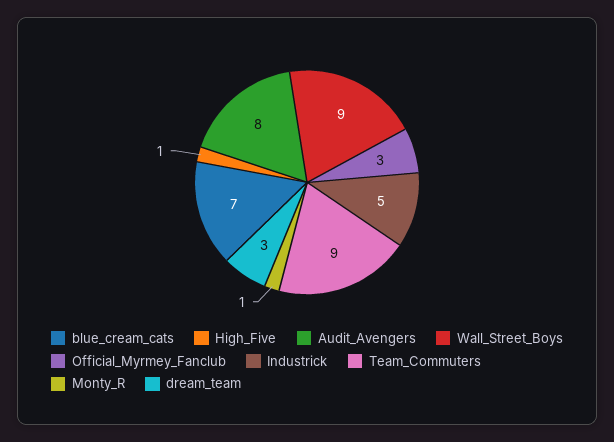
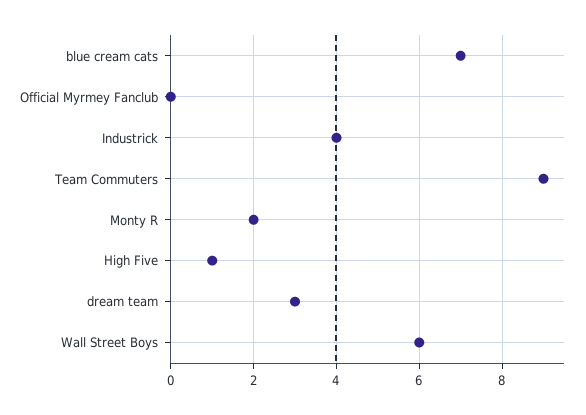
  {
    "blue_cream_cats": 7,
    "High_Five": 1,
-   "Audit_Avengers": 8,
-   "Wall_Street_Boys": 9,
+   "Wall_Street_Boys": 6,
-   "Official_Myrmey_Fanclub": 3,
+   "Official_Myrmey_Fanclub": 0,
-   "Industrick": 5,
+   "Industrick": 4,
    "Team_Commuters": 9,
-   "Monty_R": 1,
+   "Monty_R": 2,
    "dream_team": 3
  }

